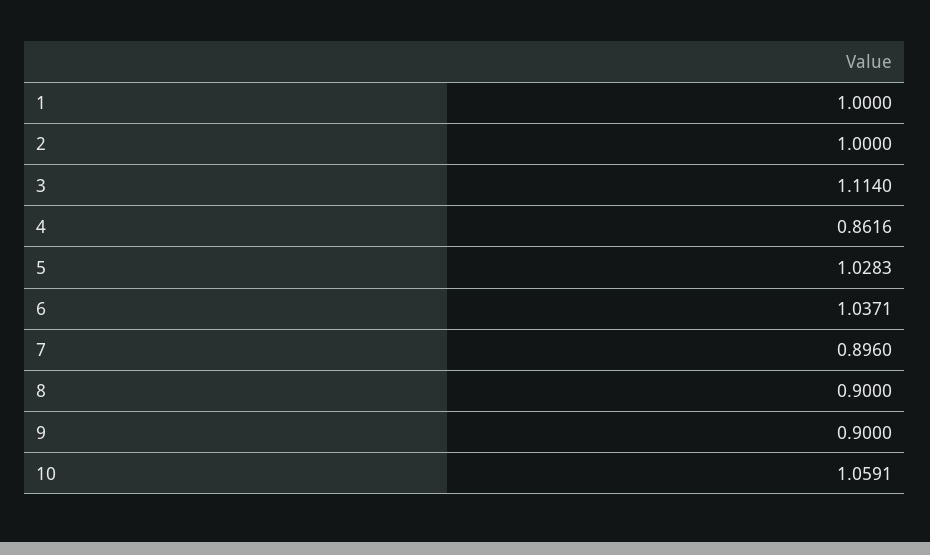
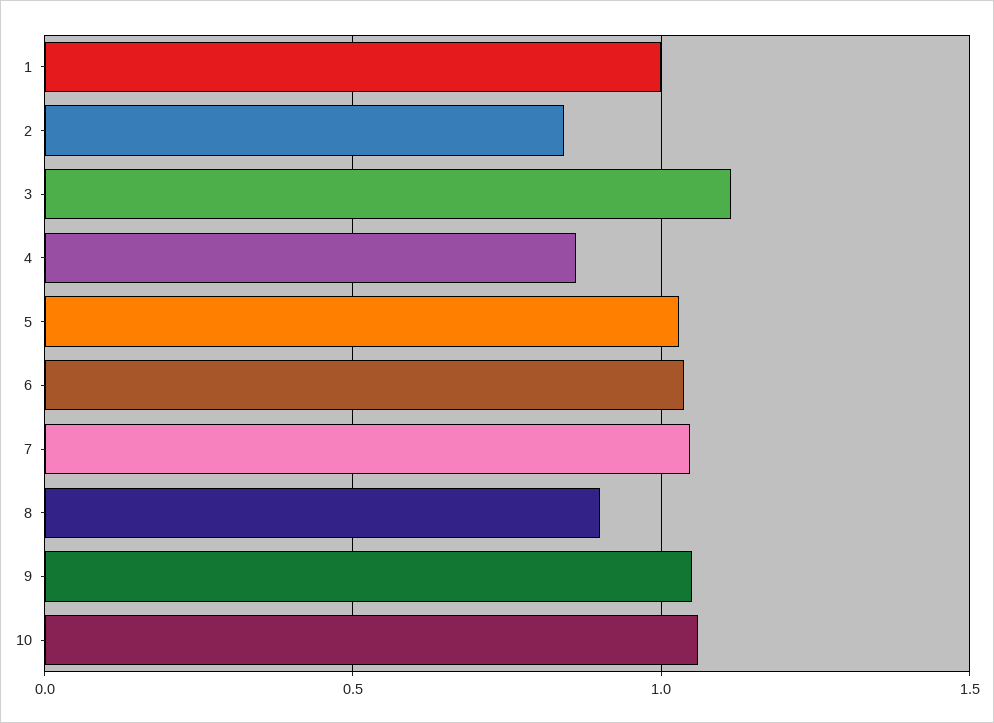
  {
    "1": 1,
-   "2": 1,
+   "2": 0.85,
    "3": 1.114,
    "4": 0.8616,
    "5": 1.0283,
    "6": 1.0371,
-   "7": 0.896,
+   "7": 1.05,
    "8": 0.9,
-   "9": 0.9,
+   "9": 1.05,
    "10": 1.0591
  }

